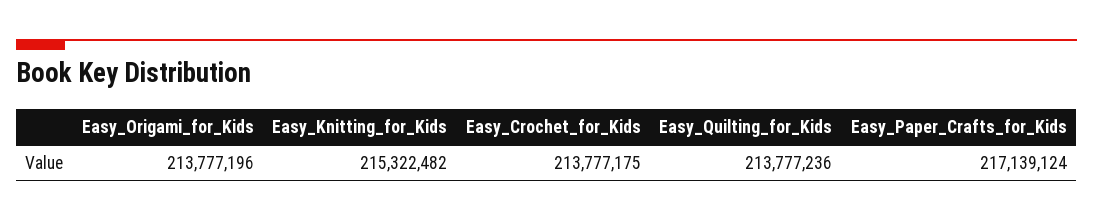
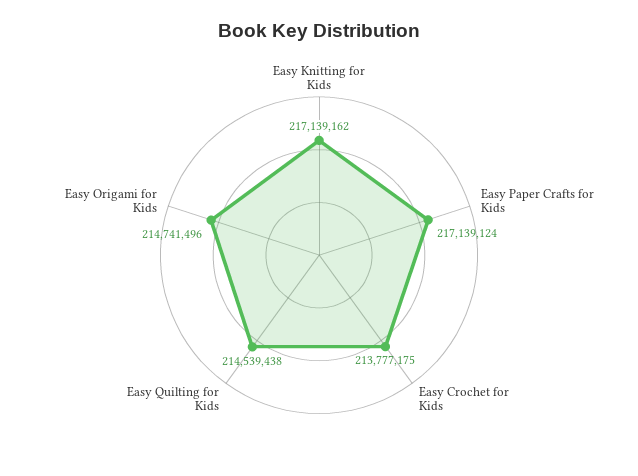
  {
-   "Easy_Origami_for_Kids": 213777196,
+   "Easy_Origami_for_Kids": 214741496,
-   "Easy_Knitting_for_Kids": 215322482,
+   "Easy_Knitting_for_Kids": 217139162,
    "Easy_Crochet_for_Kids": 213777175,
-   "Easy_Quilting_for_Kids": 213777236,
+   "Easy_Quilting_for_Kids": 214539438,
    "Easy_Paper_Crafts_for_Kids": 217139124
  }

